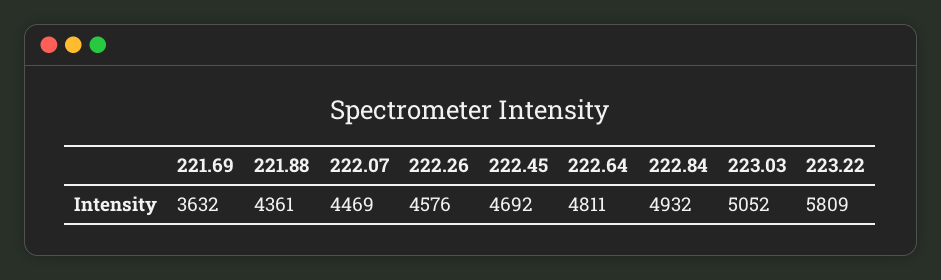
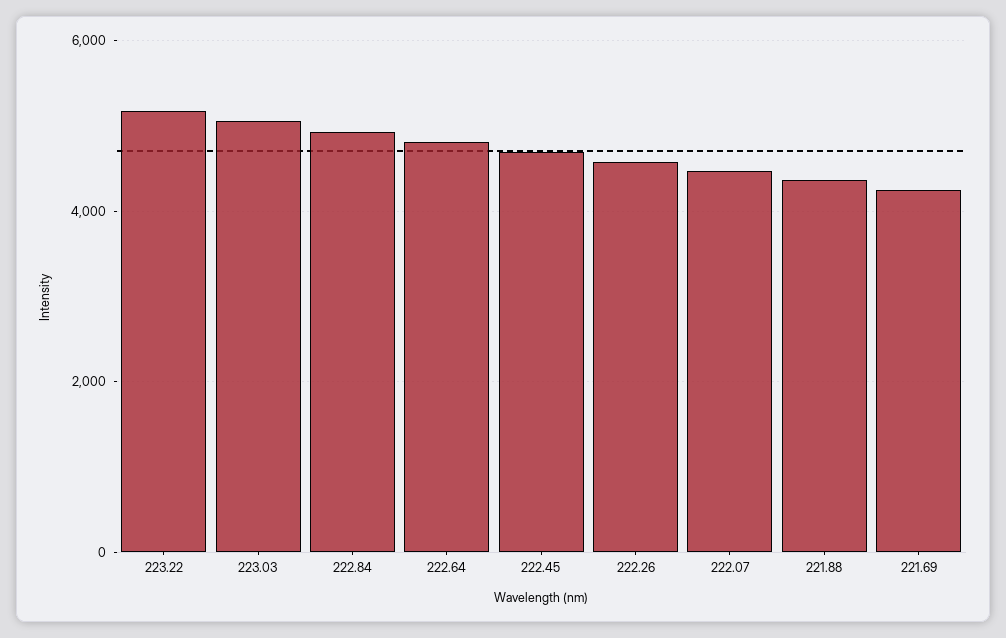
  {
-   "221.69": 3632,
+   "221.69": 4200,
    "221.88": 4361,
    "222.07": 4469,
    "222.26": 4576,
    "222.45": 4692,
    "222.64": 4811,
    "222.84": 4932,
    "223.03": 5052,
-   "223.22": 5809
+   "223.22": 5200
  }

